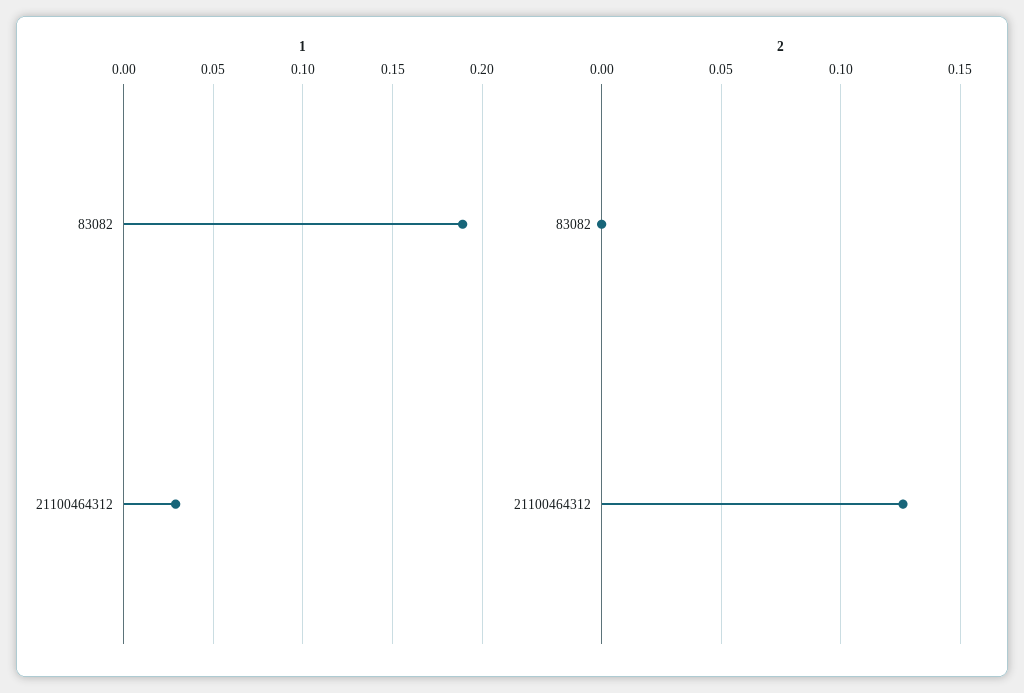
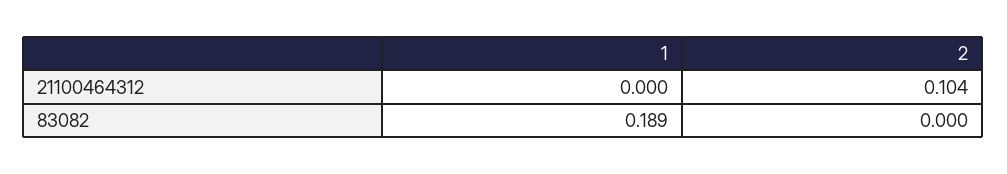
  {
    "1": {
      "83082": 0.189,
-     "21100464312": 0.03
+     "21100464312": 0
    },
    "2": {
      "83082": 0,
-     "21100464312": 0.125
+     "21100464312": 0.104
    }
  }

